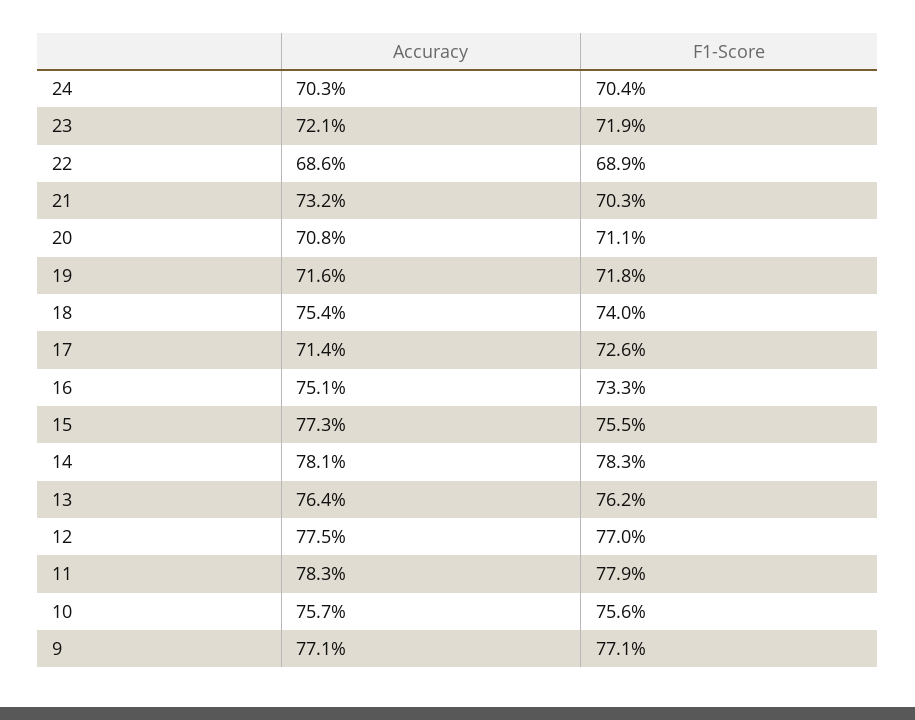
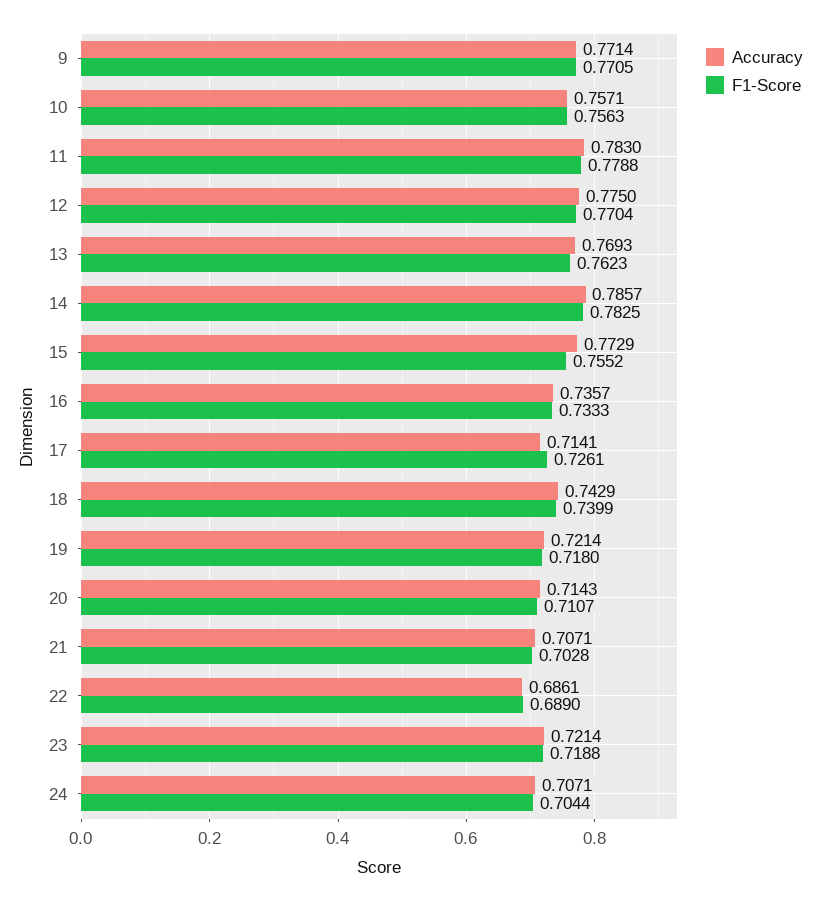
  {
    "Accuracy": {
-     "24": 0.703,
+     "24": 0.7071,
      "23": 0.7214,
      "22": 0.6861,
-     "21": 0.732,
+     "21": 0.7071,
-     "20": 0.708,
+     "20": 0.7143,
-     "19": 0.716,
+     "19": 0.7214,
-     "18": 0.754,
+     "18": 0.7429,
      "17": 0.7141,
-     "16": 0.751,
+     "16": 0.7357,
      "15": 0.7729,
-     "14": 0.781,
+     "14": 0.7857,
-     "13": 0.764,
+     "13": 0.7693,
      "12": 0.775,
      "11": 0.783,
      "10": 0.7571,
      "9": 0.7714
    },
    "F1-Score": {
      "24": 0.7044,
      "23": 0.7188,
      "22": 0.689,
      "21": 0.7028,
      "20": 0.7107,
      "19": 0.718,
      "18": 0.7399,
      "17": 0.7261,
      "16": 0.7333,
      "15": 0.7552,
      "14": 0.7825,
      "13": 0.7623,
      "12": 0.7704,
      "11": 0.7788,
      "10": 0.7563,
      "9": 0.7705
    }
  }

